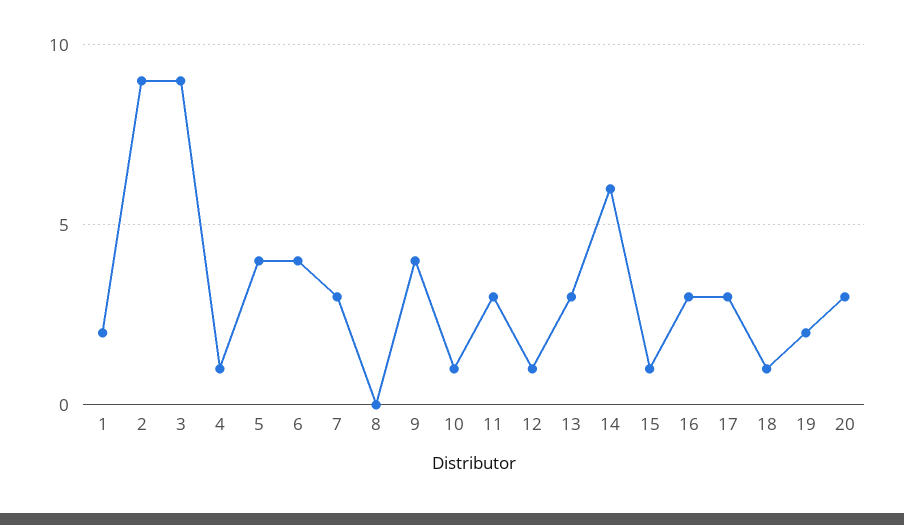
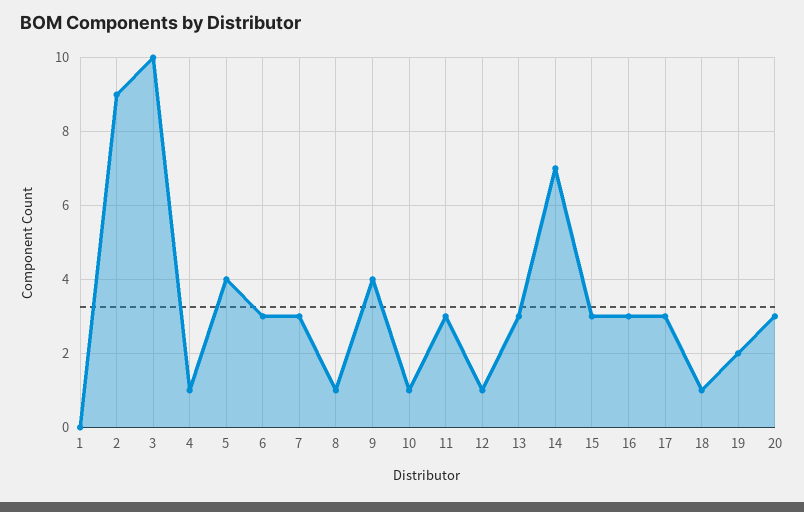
  {
-   "1": 2,
+   "1": 0,
    "2": 9,
-   "3": 9,
+   "3": 10,
    "4": 1,
    "5": 4,
-   "6": 4,
+   "6": 3,
    "7": 3,
-   "8": 0,
+   "8": 1,
    "9": 4,
    "10": 1,
    "11": 3,
    "12": 1,
    "13": 3,
-   "14": 6,
+   "14": 7,
-   "15": 1,
+   "15": 3,
    "16": 3,
    "17": 3,
    "18": 1,
    "19": 2,
    "20": 3
  }

